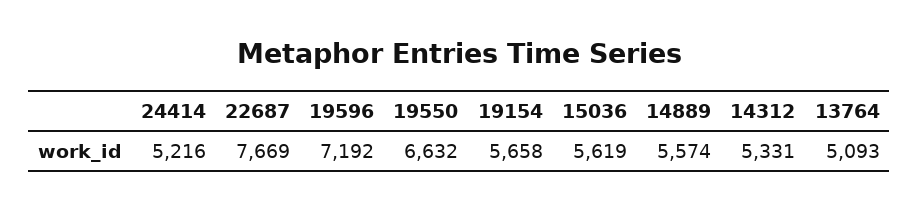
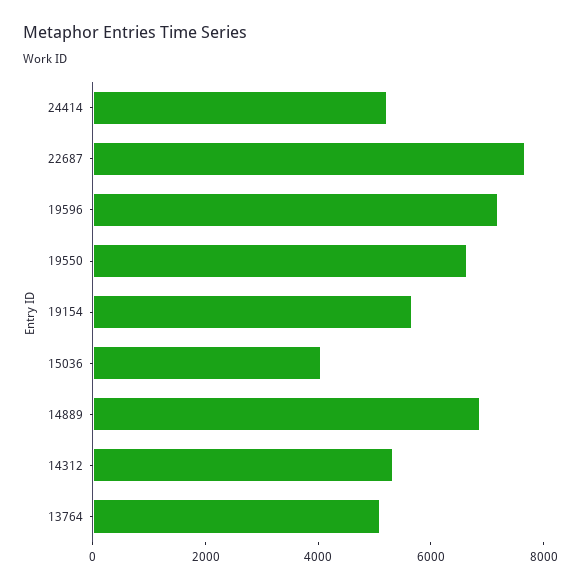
  {
    "24414": 5216,
    "22687": 7669,
    "19596": 7192,
    "19550": 6632,
    "19154": 5658,
-   "15036": 5619,
+   "15036": 4000,
-   "14889": 5574,
+   "14889": 7000,
    "14312": 5331,
    "13764": 5093
  }

